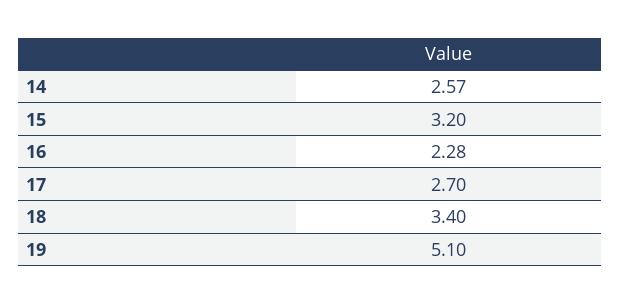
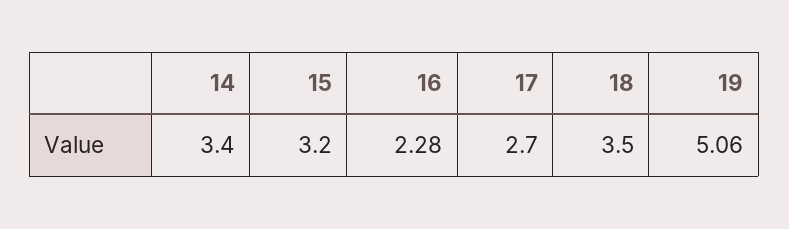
  {
-   "14": 2.57,
+   "14": 3.4,
    "15": 3.2,
    "16": 2.28,
    "17": 2.7,
-   "18": 3.4,
+   "18": 3.5,
-   "19": 5.1
+   "19": 5.06
  }

